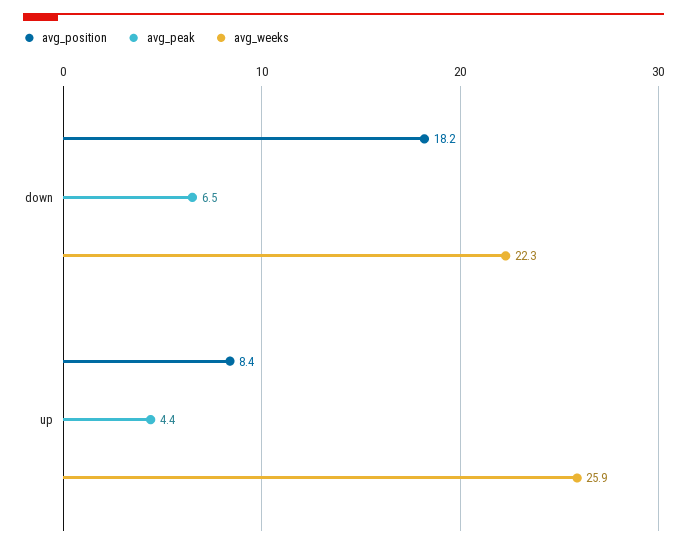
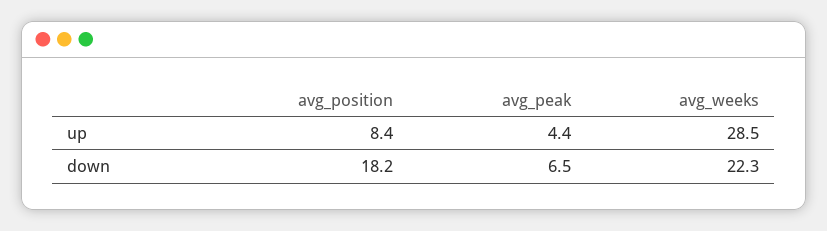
  {
    "avg_position": {
      "down": 18.2,
      "up": 8.4
    },
    "avg_peak": {
      "down": 6.5,
      "up": 4.4
    },
    "avg_weeks": {
      "down": 22.3,
-     "up": 25.9
+     "up": 28.5
    }
  }

